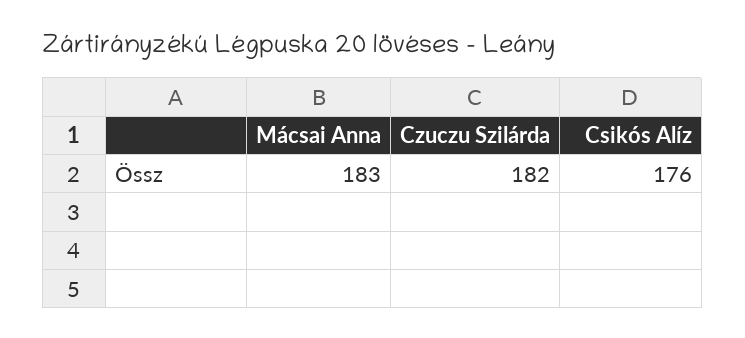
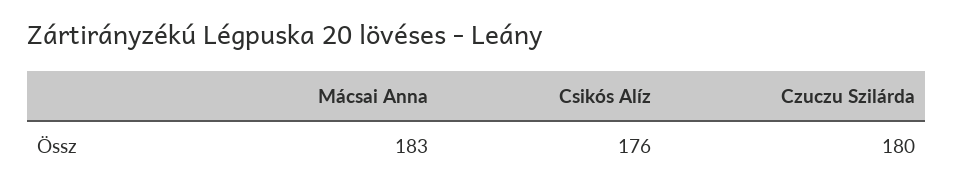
  {
    "Mácsai Anna": 183,
-   "Czuczu Szilárda": 182,
+   "Czuczu Szilárda": 180,
    "Csikós Alíz": 176
  }

